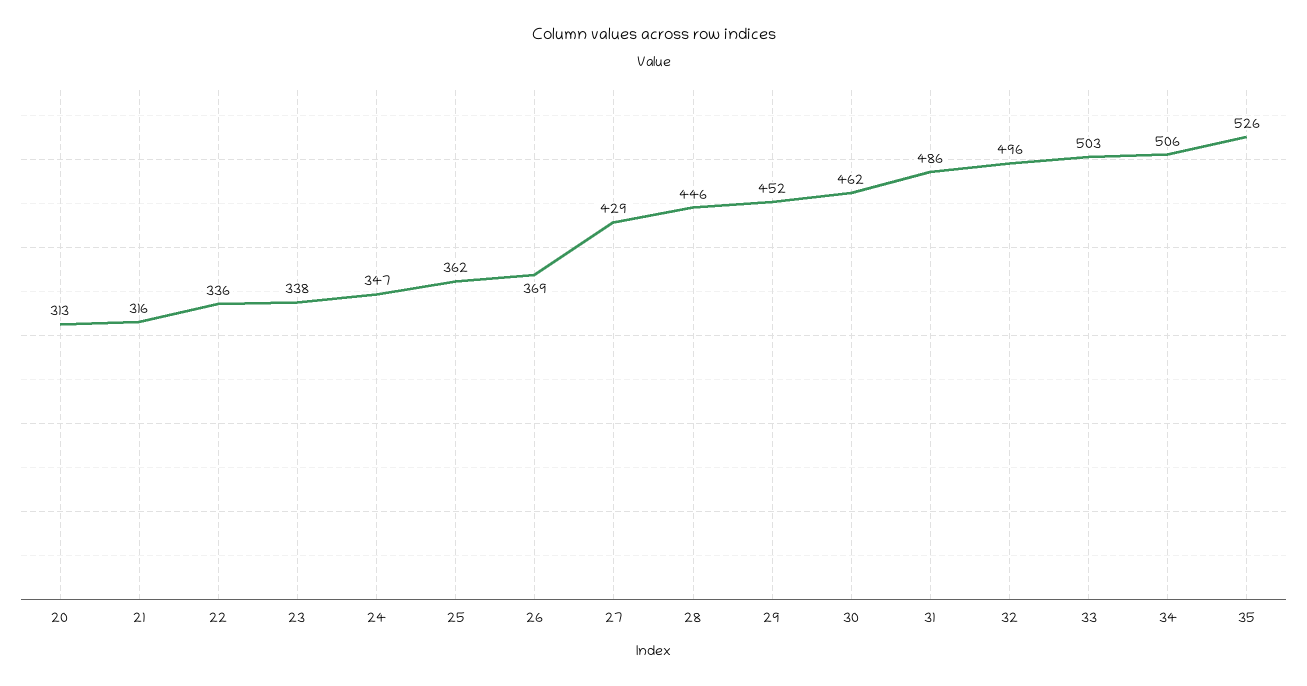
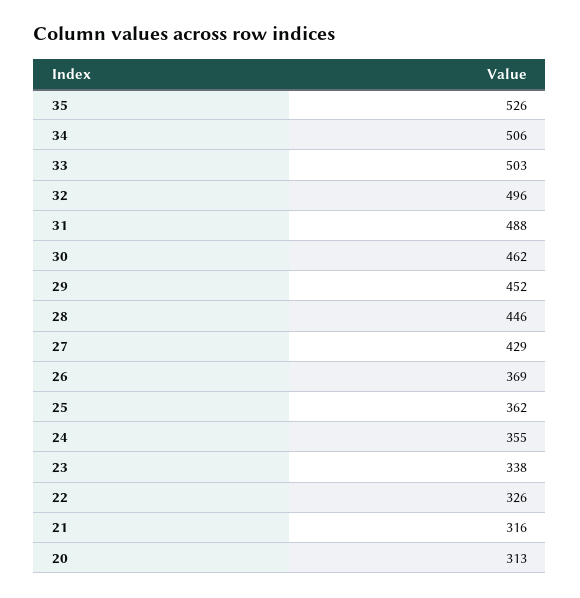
  {
    "20": 313,
    "21": 316,
-   "22": 336,
+   "22": 326,
    "23": 338,
-   "24": 347,
+   "24": 355,
    "25": 362,
    "26": 369,
    "27": 429,
    "28": 446,
    "29": 452,
    "30": 462,
-   "31": 486,
+   "31": 488,
    "32": 496,
    "33": 503,
    "34": 506,
    "35": 526
  }

